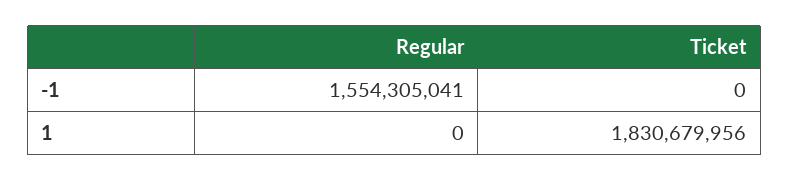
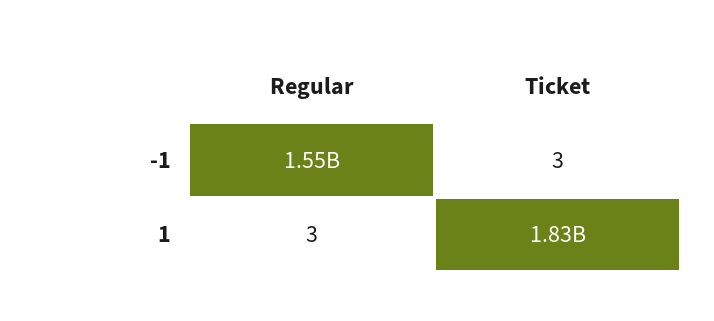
  {
    "Regular": {
      "-1": 1554305041,
-     "1": 0
+     "1": 3
    },
    "Ticket": {
-     "-1": 0,
+     "-1": 3,
      "1": 1830679956
    }
  }

